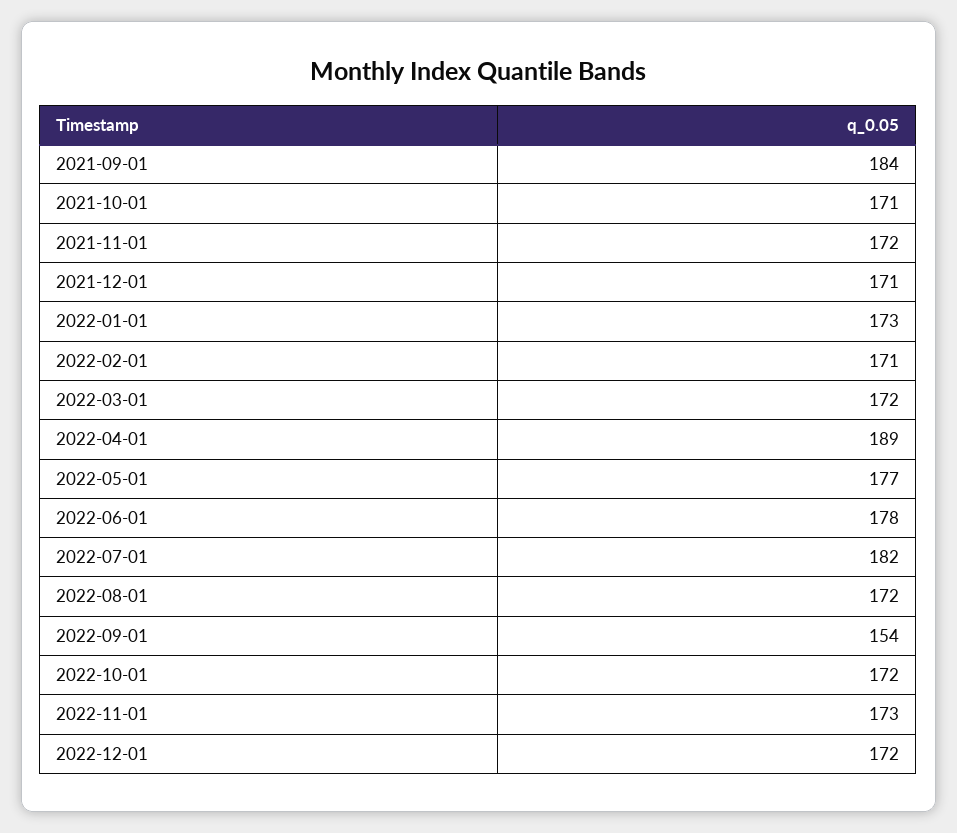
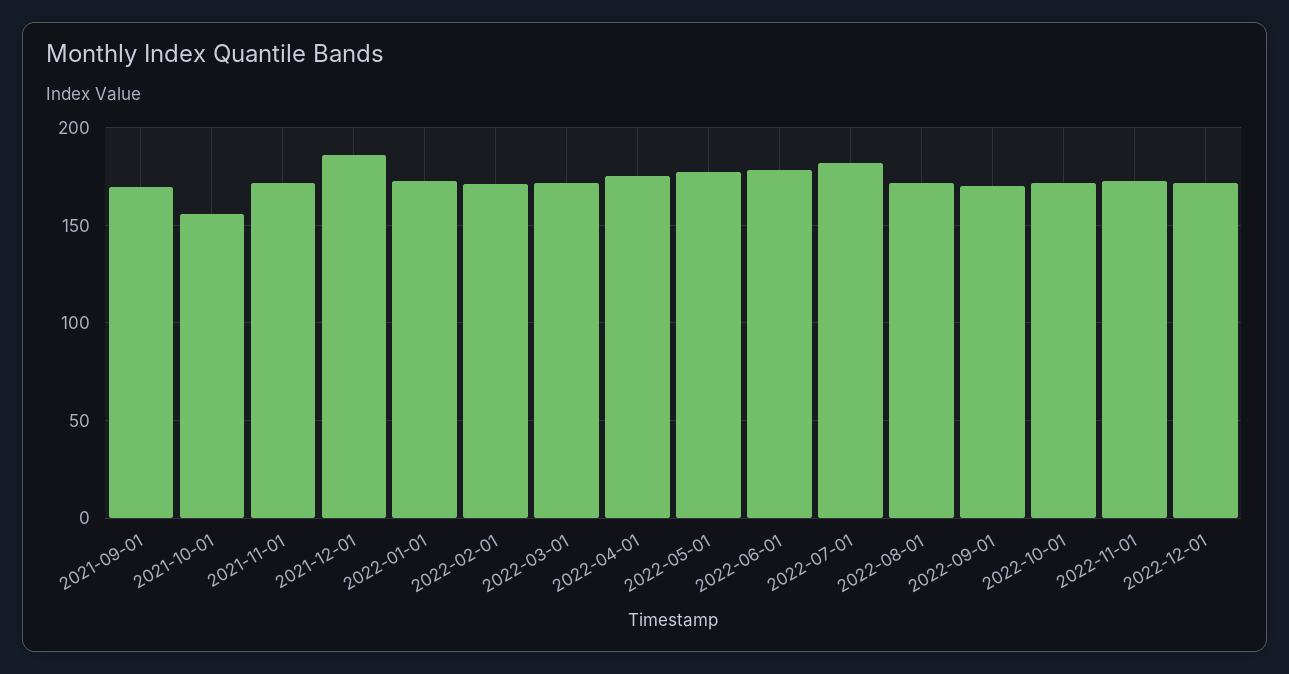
  {
-   "2021-09-01": 184,
+   "2021-09-01": 170,
-   "2021-10-01": 171,
+   "2021-10-01": 155,
    "2021-11-01": 172,
-   "2021-12-01": 171,
+   "2021-12-01": 185,
    "2022-01-01": 173,
    "2022-02-01": 171,
    "2022-03-01": 172,
-   "2022-04-01": 189,
+   "2022-04-01": 175,
    "2022-05-01": 177,
    "2022-06-01": 178,
    "2022-07-01": 182,
    "2022-08-01": 172,
-   "2022-09-01": 154,
+   "2022-09-01": 170,
    "2022-10-01": 172,
    "2022-11-01": 173,
    "2022-12-01": 172
  }

